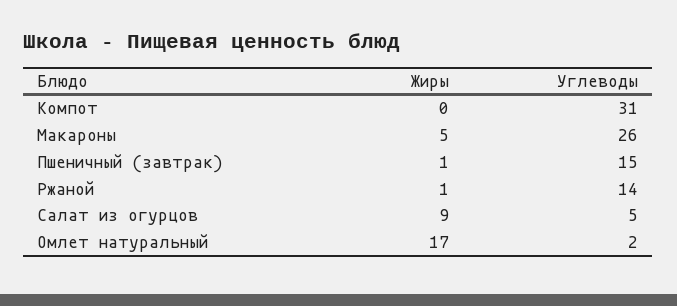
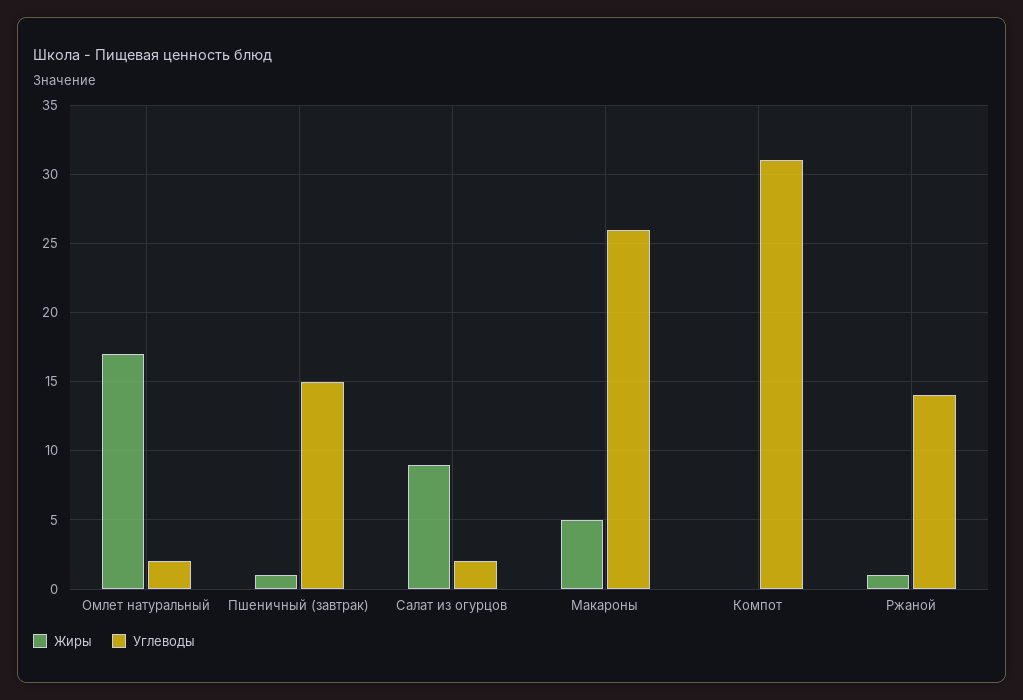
  {
    "Жиры": {
      "Компот": 0,
      "Макароны": 5,
      "Пшеничный (завтрак)": 1,
      "Ржаной": 1,
      "Салат из огурцов": 9,
      "Омлет натуральный": 17
    },
    "Углеводы": {
      "Компот": 31,
      "Макароны": 26,
      "Пшеничный (завтрак)": 15,
      "Ржаной": 14,
-     "Салат из огурцов": 5,
+     "Салат из огурцов": 2,
      "Омлет натуральный": 2
    }
  }

